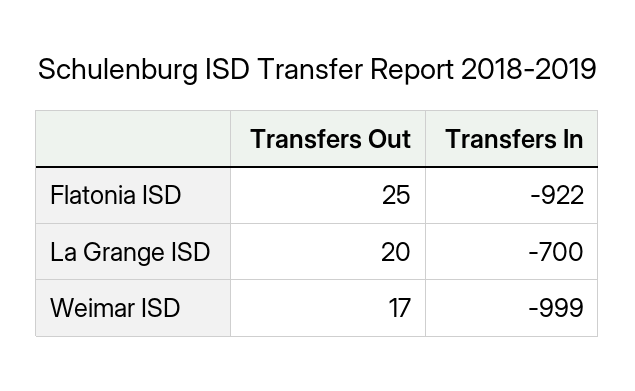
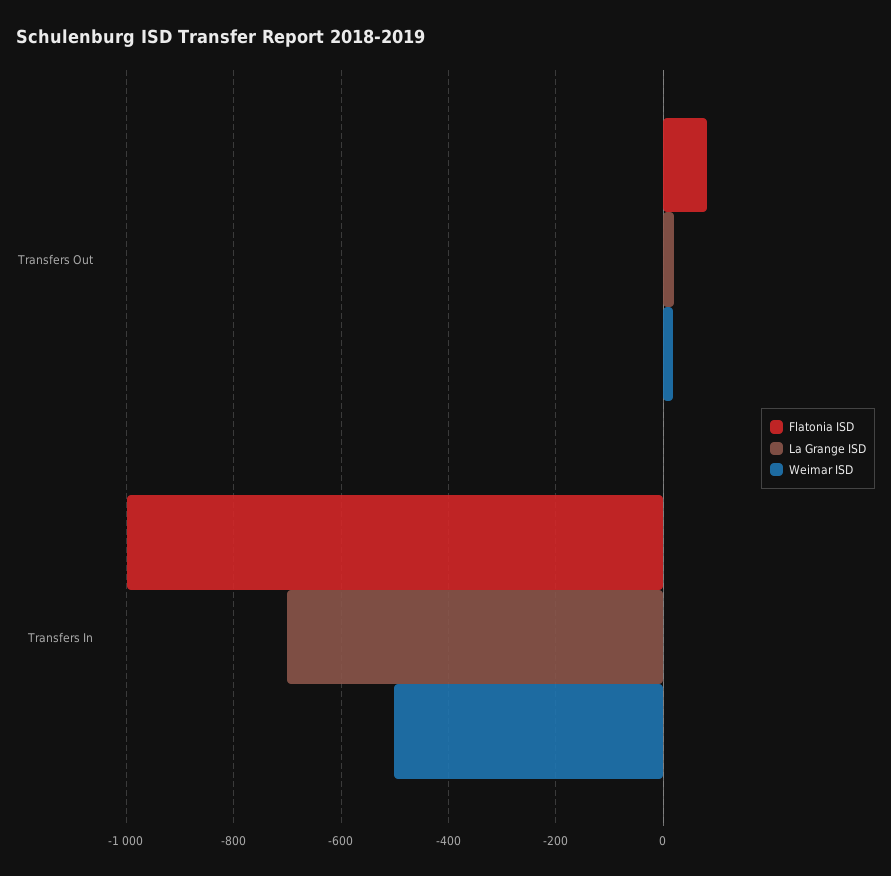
  {
    "Flatonia ISD": {
-     "Transfers Out": 25,
+     "Transfers Out": 80,
-     "Transfers In": -922
+     "Transfers In": -1000
    },
    "La Grange ISD": {
      "Transfers Out": 20,
      "Transfers In": -700
    },
    "Weimar ISD": {
      "Transfers Out": 17,
-     "Transfers In": -999
+     "Transfers In": -500
    }
  }

